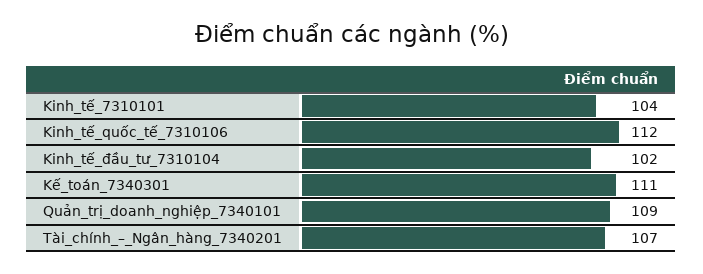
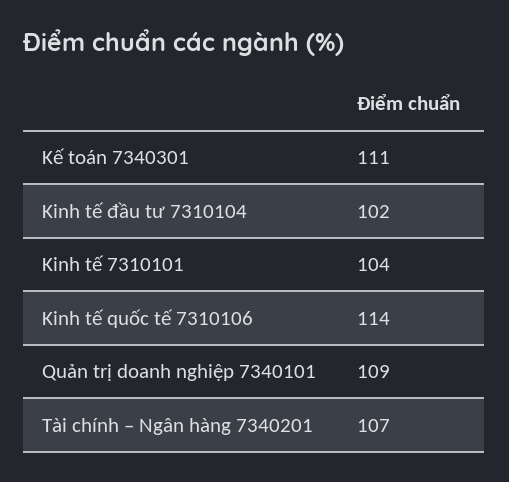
  {
    "Kinh_tế_7310101": 104,
-   "Kinh_tế_quốc_tế_7310106": 112,
+   "Kinh_tế_quốc_tế_7310106": 114,
    "Kinh_tế_đầu_tư_7310104": 102,
    "Kế_toán_7340301": 111,
    "Quản_trị_doanh_nghiệp_7340101": 109,
    "Tài_chính_–_Ngân_hàng_7340201": 107
  }

